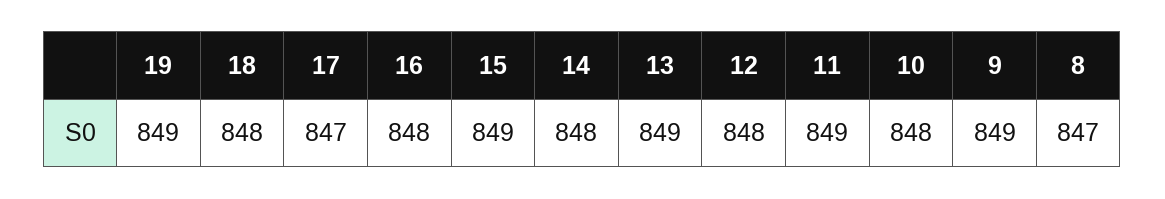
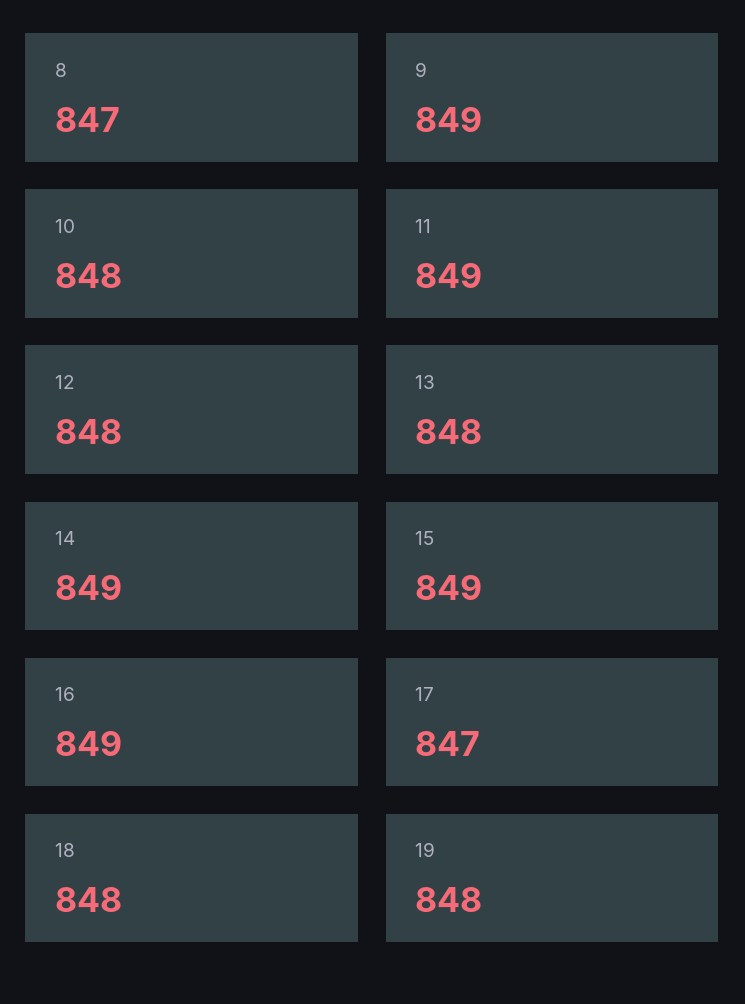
  {
-   "19": 849,
+   "19": 848,
    "18": 848,
    "17": 847,
-   "16": 848,
+   "16": 849,
    "15": 849,
-   "14": 848,
+   "14": 849,
-   "13": 849,
+   "13": 848,
    "12": 848,
    "11": 849,
    "10": 848,
    "9": 849,
    "8": 847
  }

